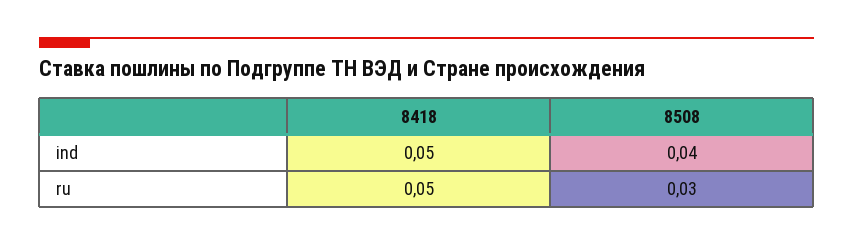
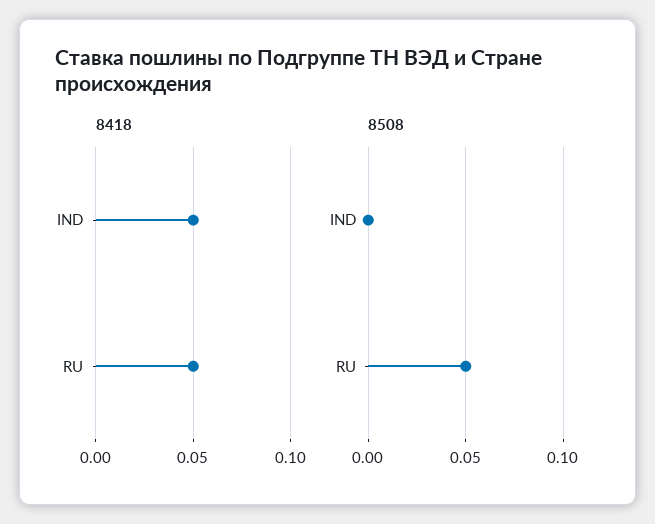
  {
    "8418": {
      "ind": 0.05,
      "ru": 0.05
    },
    "8508": {
-     "ind": 0.04,
+     "ind": 0,
-     "ru": 0.03
+     "ru": 0.05
    }
  }

